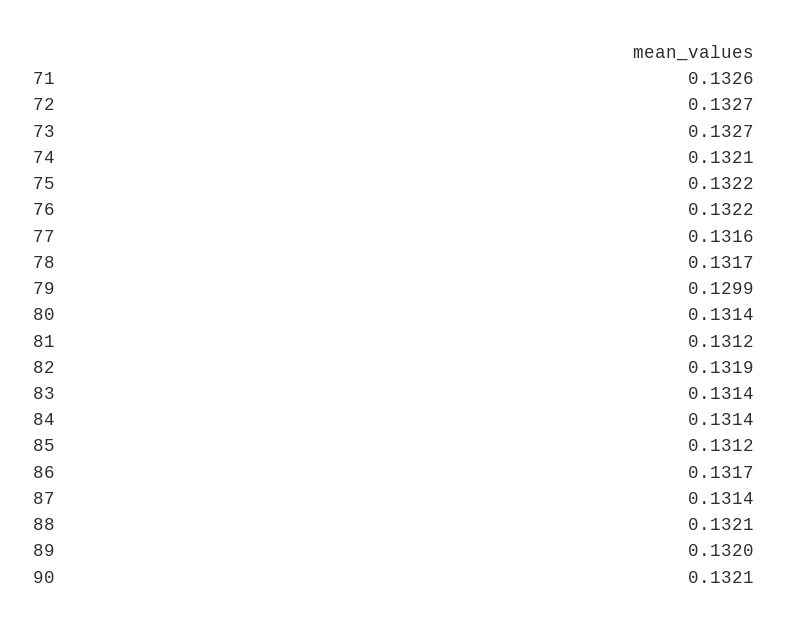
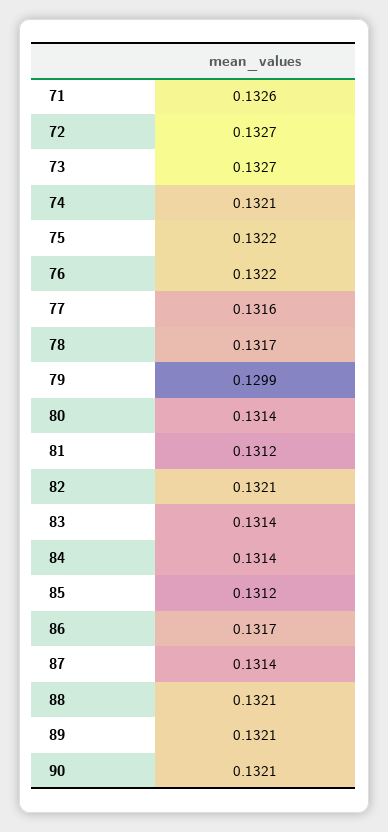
  {
    "71": 0.1326,
    "72": 0.1327,
    "73": 0.1327,
    "74": 0.1321,
    "75": 0.1322,
    "76": 0.1322,
    "77": 0.1316,
    "78": 0.1317,
    "79": 0.1299,
    "80": 0.1314,
    "81": 0.1312,
-   "82": 0.1319,
+   "82": 0.1321,
    "83": 0.1314,
    "84": 0.1314,
    "85": 0.1312,
    "86": 0.1317,
    "87": 0.1314,
    "88": 0.1321,
-   "89": 0.132,
+   "89": 0.1321,
    "90": 0.1321
  }

